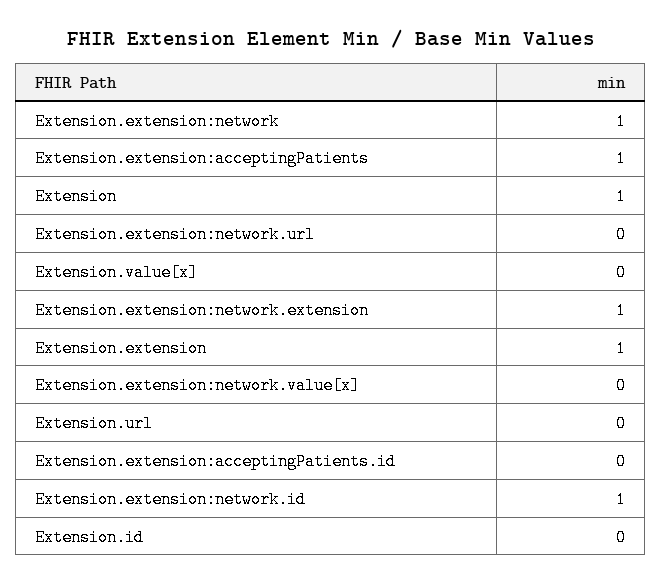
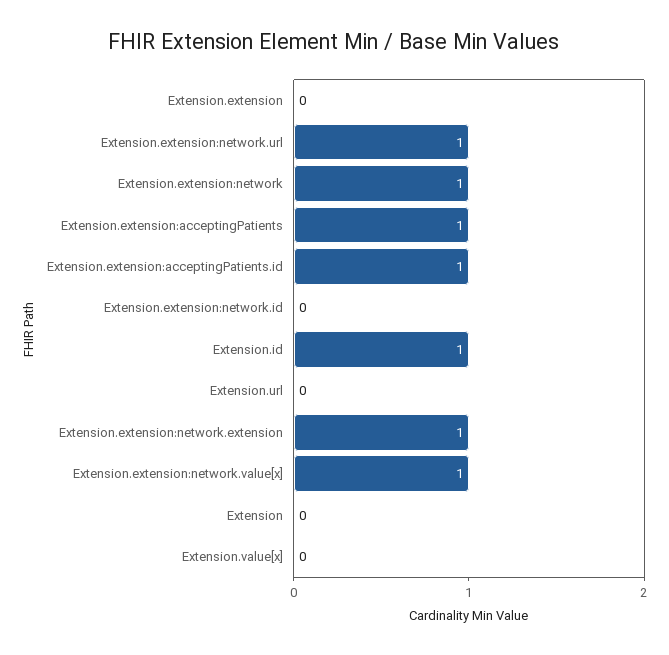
  {
    "Extension.extension:network": 1,
    "Extension.extension:acceptingPatients": 1,
-   "Extension": 1,
+   "Extension": 0,
-   "Extension.extension:network.url": 0,
+   "Extension.extension:network.url": 1,
    "Extension.value[x]": 0,
    "Extension.extension:network.extension": 1,
-   "Extension.extension": 1,
+   "Extension.extension": 0,
-   "Extension.extension:network.value[x]": 0,
+   "Extension.extension:network.value[x]": 1,
    "Extension.url": 0,
-   "Extension.extension:acceptingPatients.id": 0,
+   "Extension.extension:acceptingPatients.id": 1,
-   "Extension.extension:network.id": 1,
+   "Extension.extension:network.id": 0,
-   "Extension.id": 0
+   "Extension.id": 1
  }

